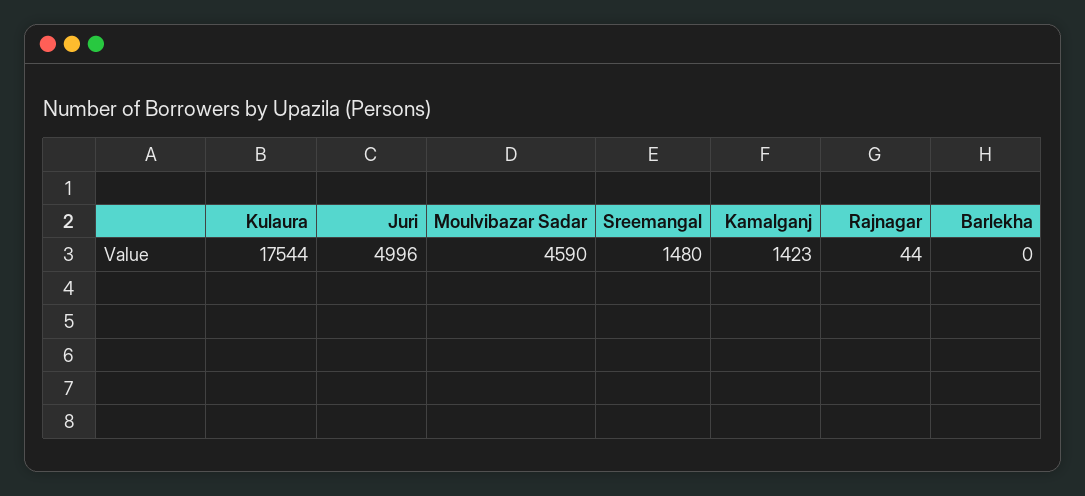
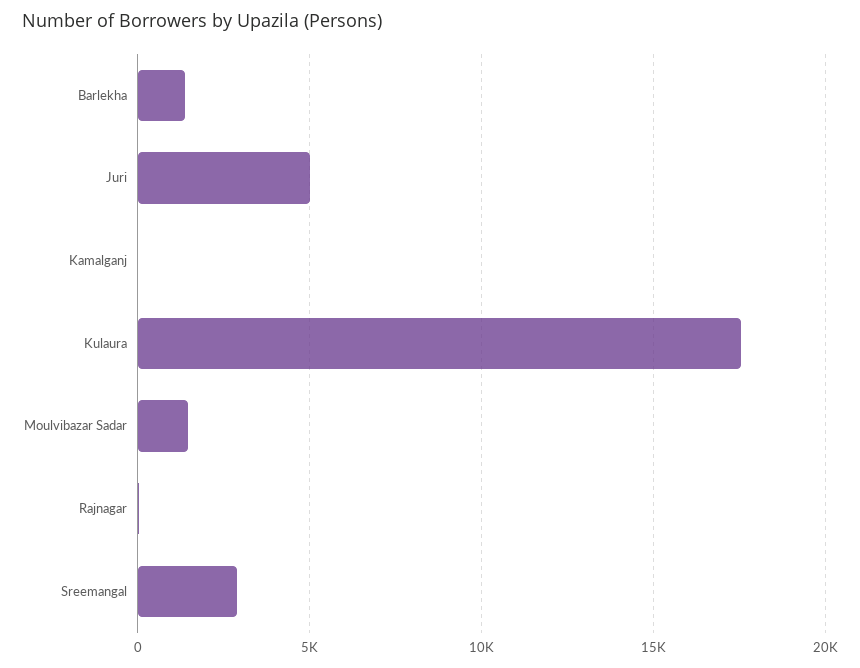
  {
    "Kulaura": 17544,
    "Juri": 4996,
-   "Moulvibazar Sadar": 4590,
+   "Moulvibazar Sadar": 1500,
-   "Sreemangal": 1480,
+   "Sreemangal": 3000,
-   "Kamalganj": 1423,
+   "Kamalganj": 0,
    "Rajnagar": 44,
-   "Barlekha": 0
+   "Barlekha": 1500
  }

